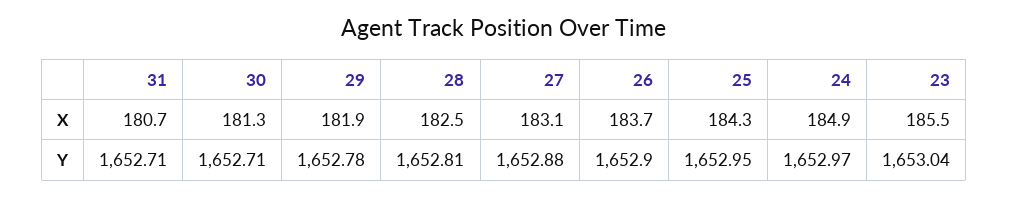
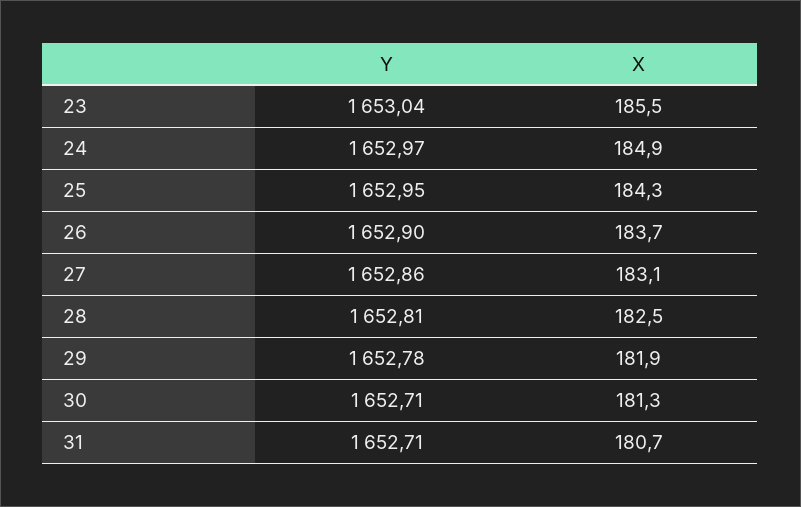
  {
    "31": {
      "X": 180.7,
      "Y": 1652.71
    },
    "30": {
      "X": 181.3,
      "Y": 1652.71
    },
    "29": {
      "X": 181.9,
      "Y": 1652.78
    },
    "28": {
      "X": 182.5,
      "Y": 1652.81
    },
    "27": {
      "X": 183.1,
-     "Y": 1652.88
+     "Y": 1652.86
    },
    "26": {
      "X": 183.7,
      "Y": 1652.9
    },
    "25": {
      "X": 184.3,
      "Y": 1652.95
    },
    "24": {
      "X": 184.9,
      "Y": 1652.97
    },
    "23": {
      "X": 185.5,
      "Y": 1653.04
    }
  }

